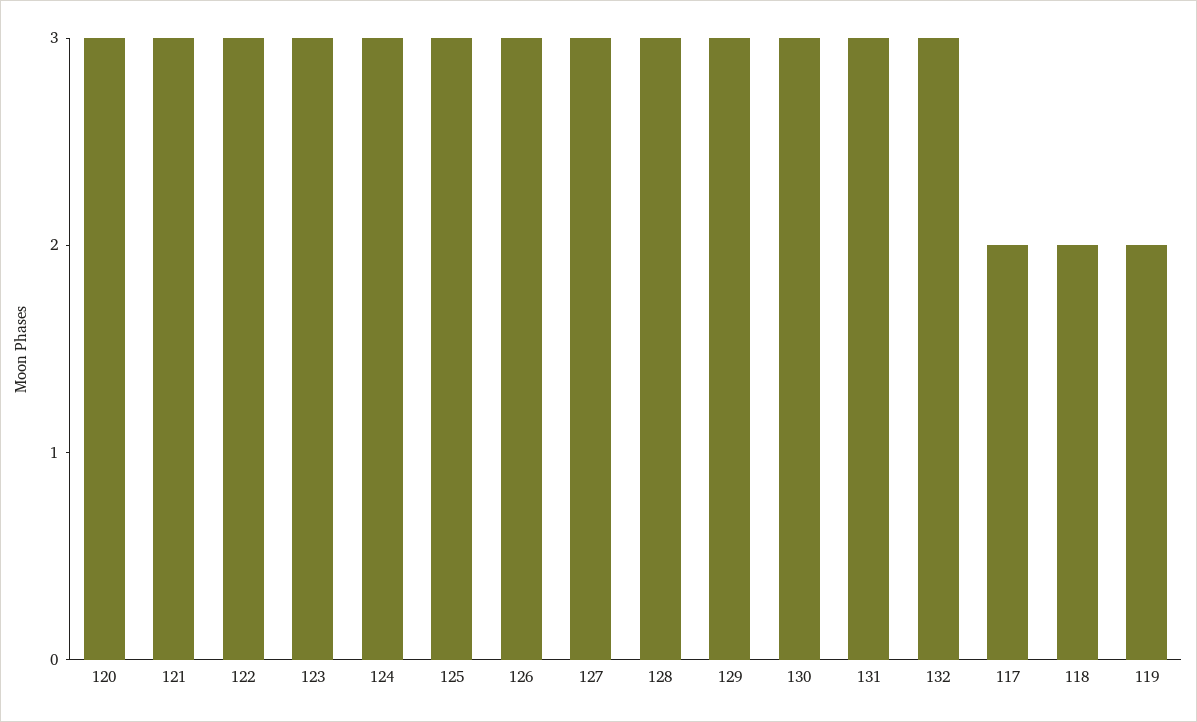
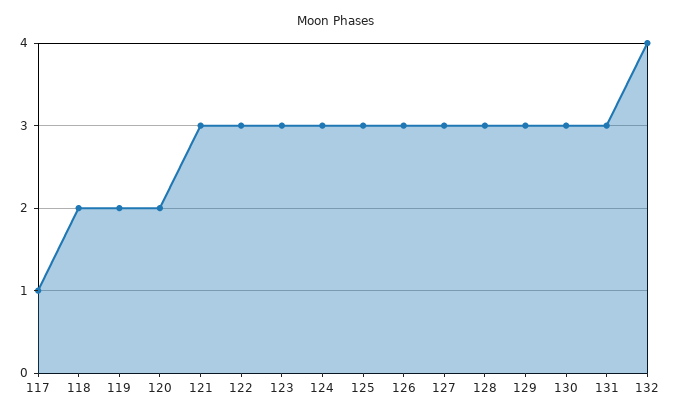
  {
-   "120": 3,
+   "120": 2,
    "121": 3,
    "122": 3,
    "123": 3,
    "124": 3,
    "125": 3,
    "126": 3,
    "127": 3,
    "128": 3,
    "129": 3,
    "130": 3,
    "131": 3,
-   "132": 3,
+   "132": 4,
-   "117": 2,
+   "117": 1,
    "118": 2,
    "119": 2
  }

